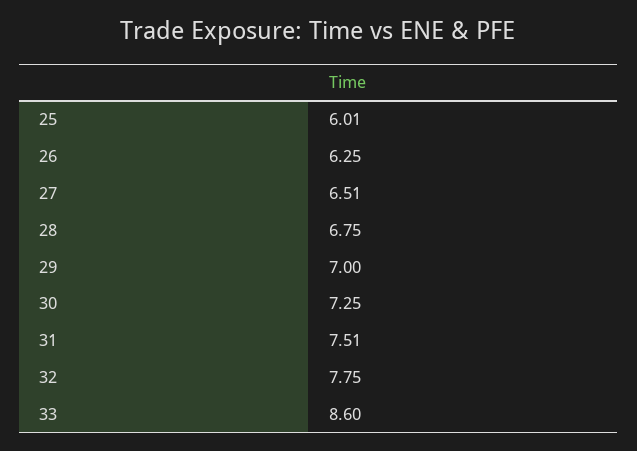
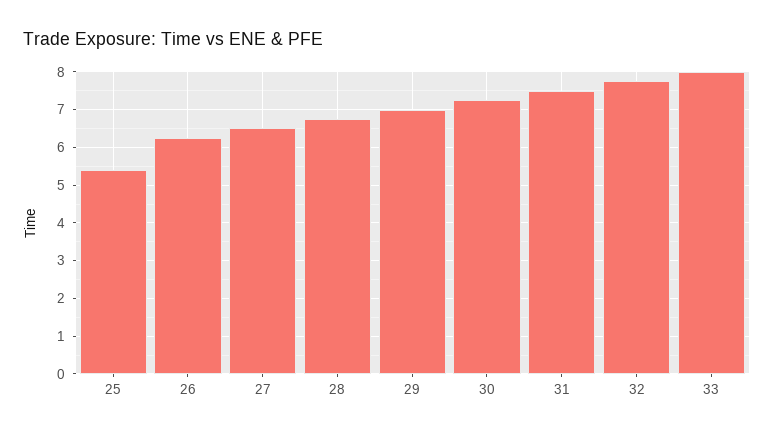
  {
-   "25": 6.01,
+   "25": 5.4,
    "26": 6.25,
    "27": 6.51,
    "28": 6.75,
    "29": 7,
    "30": 7.25,
    "31": 7.51,
    "32": 7.75,
-   "33": 8.6
+   "33": 8
  }

